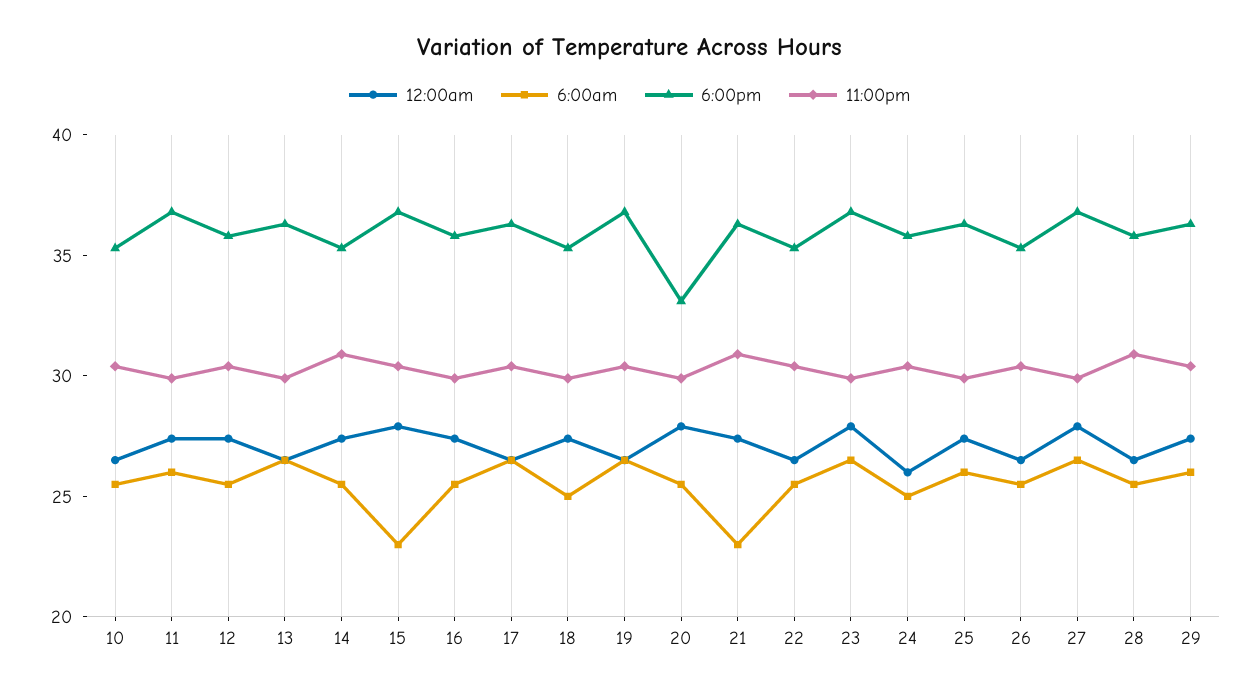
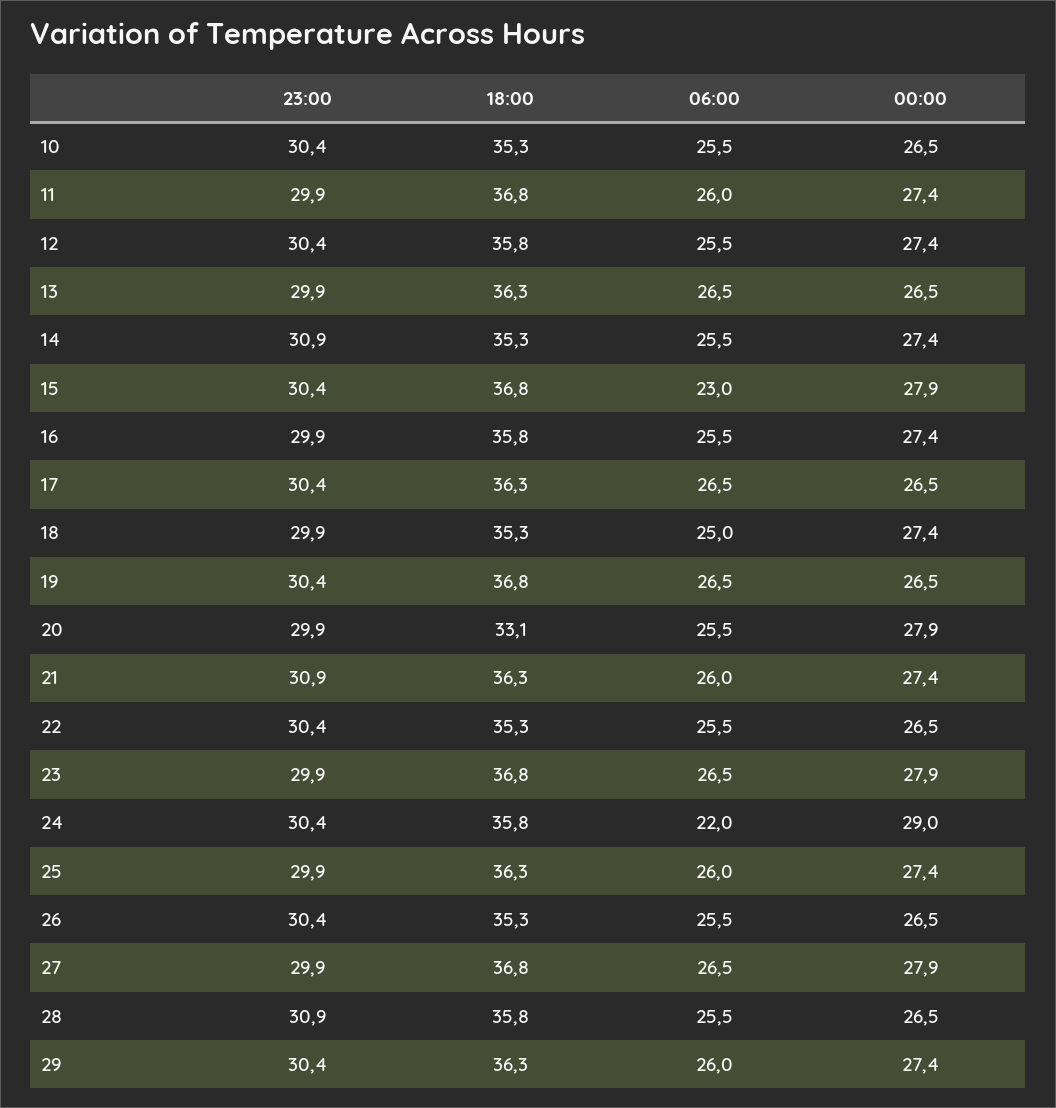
  {
    "12:00am": {
      "10": 26.5,
      "11": 27.4,
      "12": 27.4,
      "13": 26.5,
      "14": 27.4,
      "15": 27.9,
      "16": 27.4,
      "17": 26.5,
      "18": 27.4,
      "19": 26.5,
      "20": 27.9,
      "21": 27.4,
      "22": 26.5,
      "23": 27.9,
-     "24": 26,
+     "24": 29,
      "25": 27.4,
      "26": 26.5,
      "27": 27.9,
      "28": 26.5,
      "29": 27.4
    },
    "6:00am": {
      "10": 25.5,
      "11": 26,
      "12": 25.5,
      "13": 26.5,
      "14": 25.5,
      "15": 23,
      "16": 25.5,
      "17": 26.5,
      "18": 25,
      "19": 26.5,
      "20": 25.5,
-     "21": 23,
+     "21": 26,
      "22": 25.5,
      "23": 26.5,
-     "24": 25,
+     "24": 22,
      "25": 26,
      "26": 25.5,
      "27": 26.5,
      "28": 25.5,
      "29": 26
    },
    "6:00pm": {
      "10": 35.3,
      "11": 36.8,
      "12": 35.8,
      "13": 36.3,
      "14": 35.3,
      "15": 36.8,
      "16": 35.8,
      "17": 36.3,
      "18": 35.3,
      "19": 36.8,
      "20": 33.1,
      "21": 36.3,
      "22": 35.3,
      "23": 36.8,
      "24": 35.8,
      "25": 36.3,
      "26": 35.3,
      "27": 36.8,
      "28": 35.8,
      "29": 36.3
    },
    "11:00pm": {
      "10": 30.4,
      "11": 29.9,
      "12": 30.4,
      "13": 29.9,
      "14": 30.9,
      "15": 30.4,
      "16": 29.9,
      "17": 30.4,
      "18": 29.9,
      "19": 30.4,
      "20": 29.9,
      "21": 30.9,
      "22": 30.4,
      "23": 29.9,
      "24": 30.4,
      "25": 29.9,
      "26": 30.4,
      "27": 29.9,
      "28": 30.9,
      "29": 30.4
    }
  }

